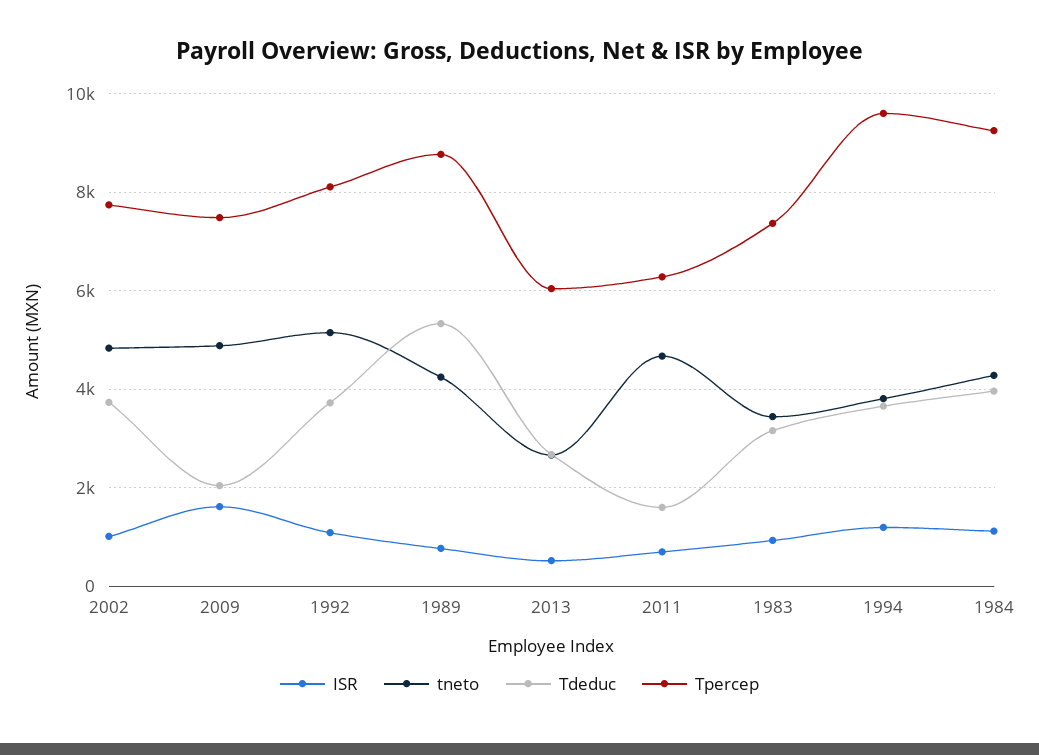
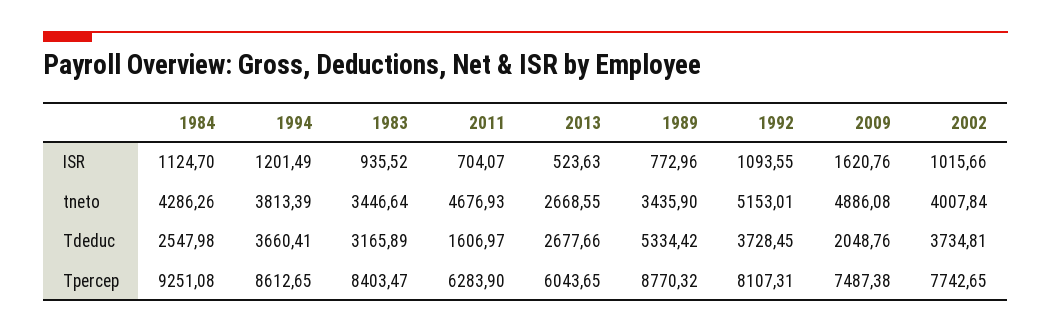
  {
    "ISR": {
      "2002": 1015.66,
      "2009": 1620.76,
      "1992": 1093.55,
      "1989": 772.96,
      "2013": 523.63,
      "2011": 704.07,
      "1983": 935.52,
      "1994": 1201.49,
      "1984": 1124.7
    },
    "tneto": {
-     "2002": 4800,
+     "2002": 4007.84,
      "2009": 4886.08,
      "1992": 5153.01,
-     "1989": 4200,
+     "1989": 3435.9,
      "2013": 2668.55,
      "2011": 4676.93,
      "1983": 3446.64,
      "1994": 3813.39,
      "1984": 4286.26
    },
    "Tdeduc": {
      "2002": 3734.81,
      "2009": 2048.76,
      "1992": 3728.45,
      "1989": 5334.42,
      "2013": 2677.66,
      "2011": 1606.97,
      "1983": 3165.89,
      "1994": 3660.41,
-     "1984": 4000
+     "1984": 2547.98
    },
    "Tpercep": {
      "2002": 7742.65,
      "2009": 7487.38,
      "1992": 8107.31,
      "1989": 8770.32,
      "2013": 6043.65,
      "2011": 6283.9,
-     "1983": 7400,
+     "1983": 8403.47,
-     "1994": 9600,
+     "1994": 8612.65,
      "1984": 9251.08
    }
  }

